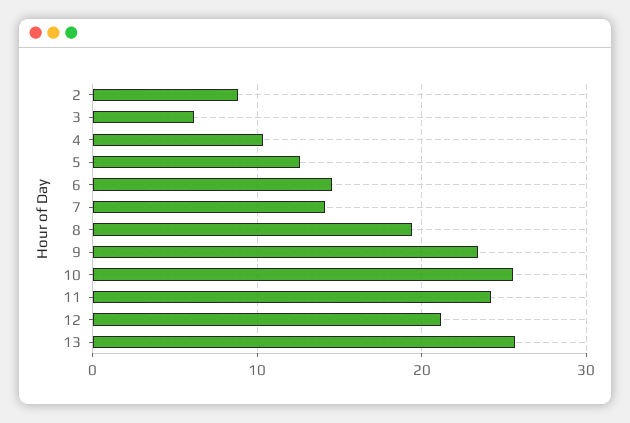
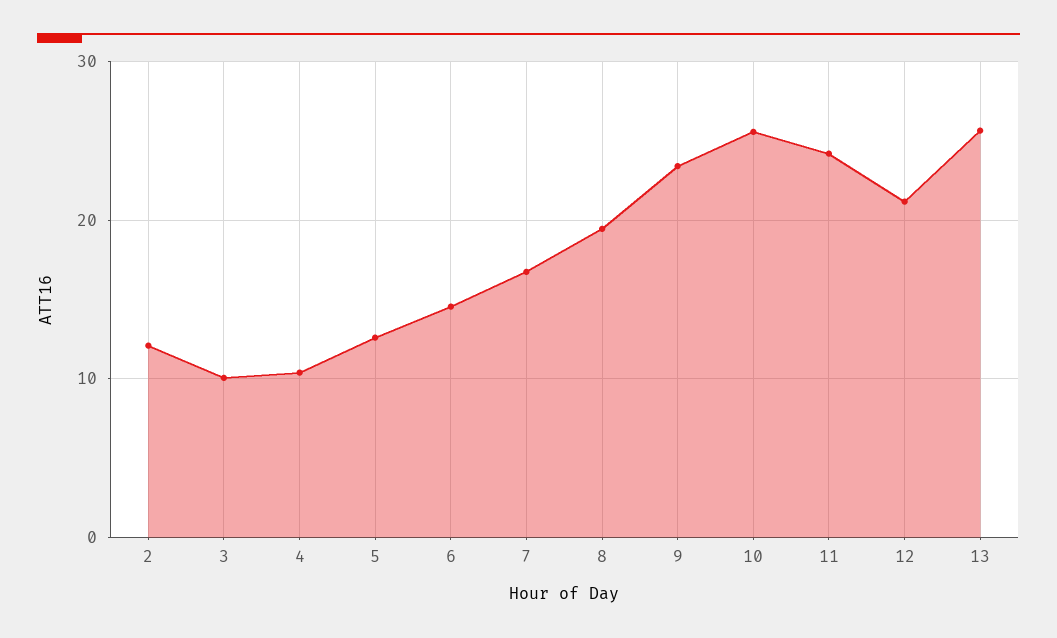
  {
-   "2": 9,
+   "2": 12,
-   "3": 6,
+   "3": 10,
    "4": 10,
    "5": 13,
    "6": 15,
-   "7": 14,
+   "7": 17,
    "8": 19,
    "9": 23,
    "10": 26,
    "11": 24,
    "12": 21,
    "13": 26
  }

